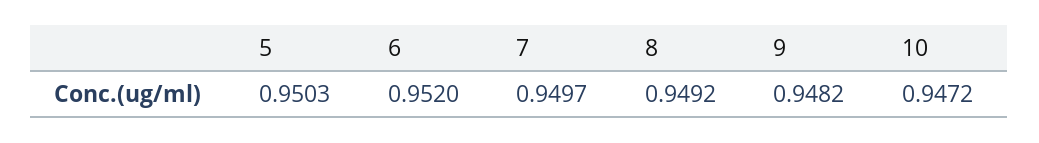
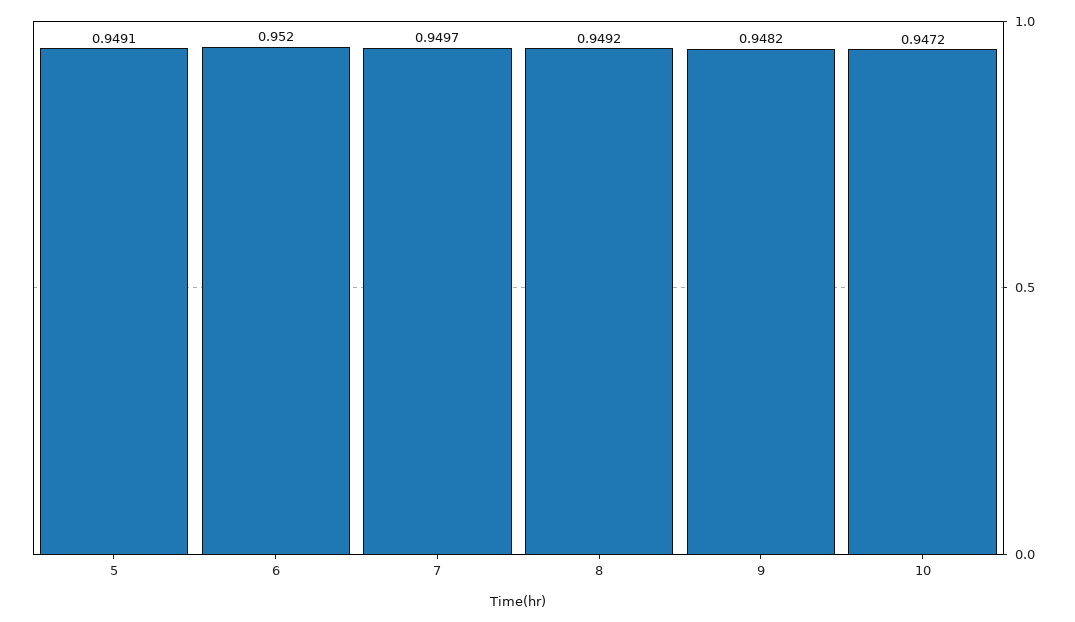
  {
-   "5": 0.9503,
+   "5": 0.9491,
    "6": 0.952,
    "7": 0.9497,
    "8": 0.9492,
    "9": 0.9482,
    "10": 0.9472
  }

